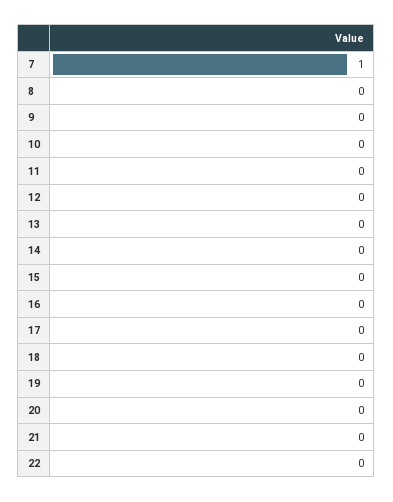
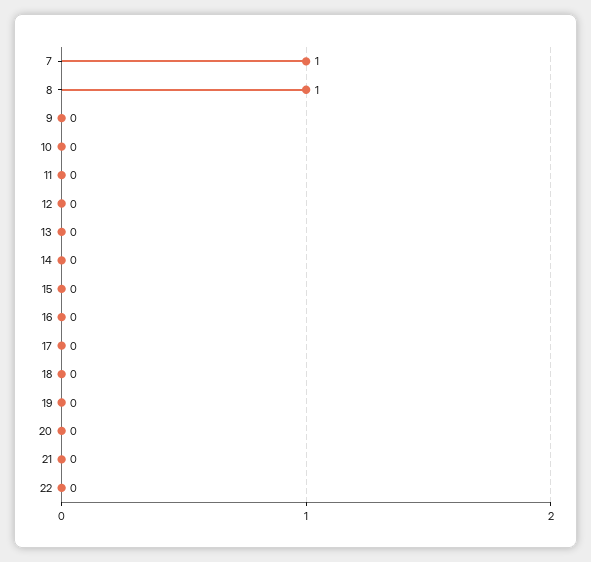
  {
    "7": 1,
-   "8": 0,
+   "8": 1,
    "9": 0,
    "10": 0,
    "11": 0,
    "12": 0,
    "13": 0,
    "14": 0,
    "15": 0,
    "16": 0,
    "17": 0,
    "18": 0,
    "19": 0,
    "20": 0,
    "21": 0,
    "22": 0
  }

